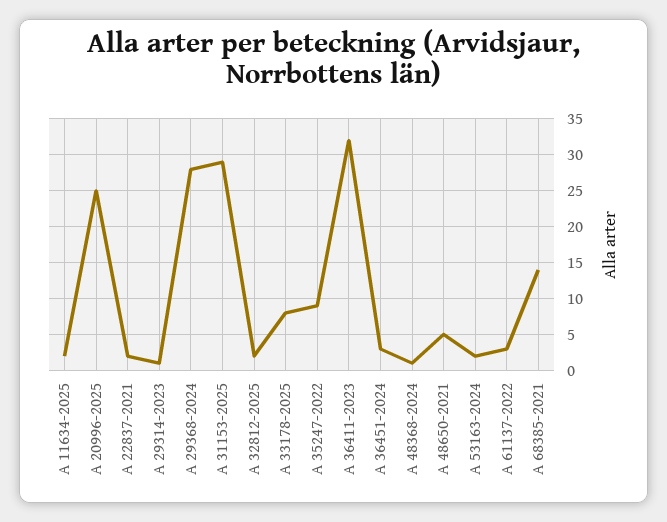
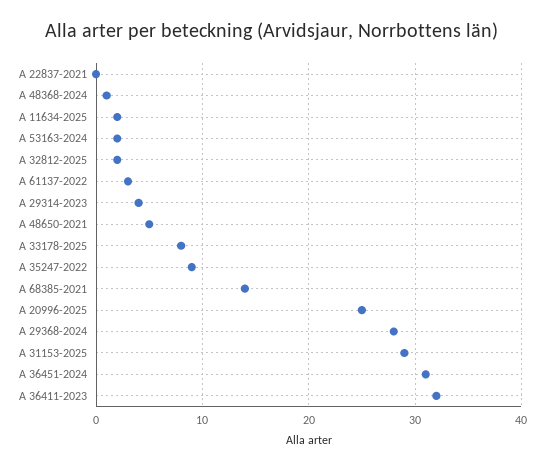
  {
    "A 11634-2025": 2,
    "A 20996-2025": 25,
-   "A 22837-2021": 2,
+   "A 22837-2021": 0,
-   "A 29314-2023": 1,
+   "A 29314-2023": 4,
    "A 29368-2024": 28,
    "A 31153-2025": 29,
    "A 32812-2025": 2,
    "A 33178-2025": 8,
    "A 35247-2022": 9,
    "A 36411-2023": 32,
-   "A 36451-2024": 3,
+   "A 36451-2024": 31,
    "A 48368-2024": 1,
    "A 48650-2021": 5,
    "A 53163-2024": 2,
    "A 61137-2022": 3,
    "A 68385-2021": 14
  }

